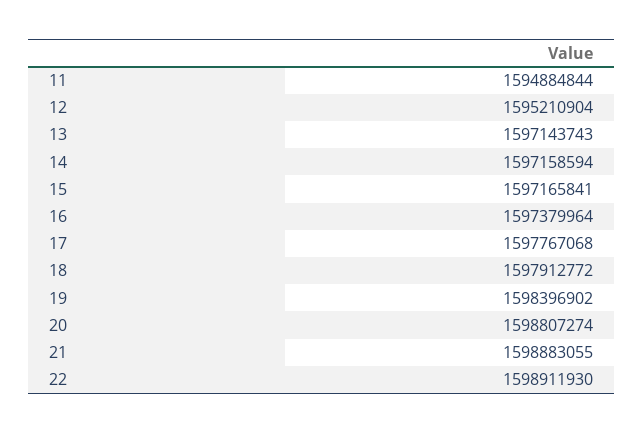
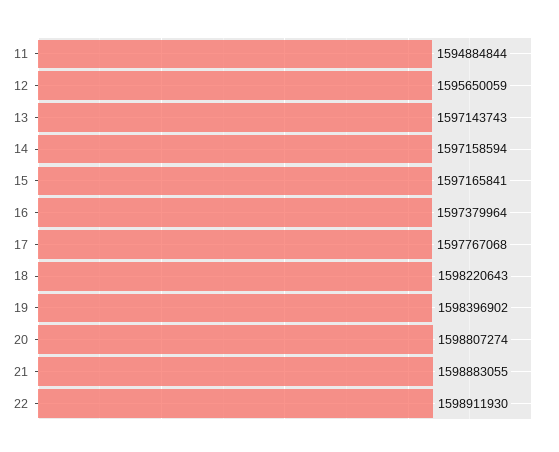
  {
    "11": 1594884844,
-   "12": 1595210904,
+   "12": 1595650059,
    "13": 1597143743,
    "14": 1597158594,
    "15": 1597165841,
    "16": 1597379964,
    "17": 1597767068,
-   "18": 1597912772,
+   "18": 1598220643,
    "19": 1598396902,
    "20": 1598807274,
    "21": 1598883055,
    "22": 1598911930
  }

